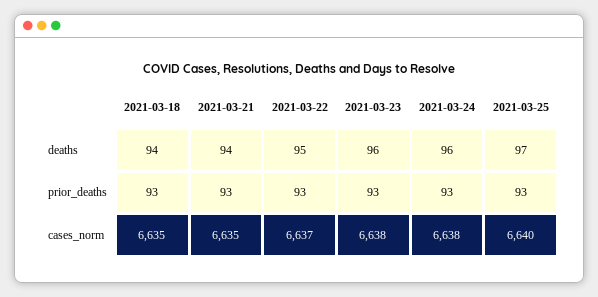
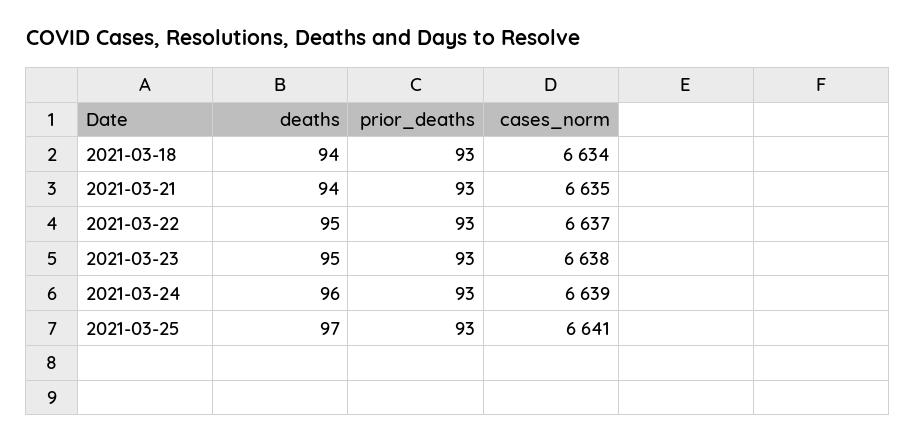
  {
    "2021-03-18": {
      "deaths": 94,
      "prior_deaths": 93,
-     "cases_norm": 6635
+     "cases_norm": 6634
    },
    "2021-03-21": {
      "deaths": 94,
      "prior_deaths": 93,
      "cases_norm": 6635
    },
    "2021-03-22": {
      "deaths": 95,
      "prior_deaths": 93,
      "cases_norm": 6637
    },
    "2021-03-23": {
-     "deaths": 96,
+     "deaths": 95,
      "prior_deaths": 93,
      "cases_norm": 6638
    },
    "2021-03-24": {
      "deaths": 96,
      "prior_deaths": 93,
-     "cases_norm": 6638
+     "cases_norm": 6639
    },
    "2021-03-25": {
      "deaths": 97,
      "prior_deaths": 93,
-     "cases_norm": 6640
+     "cases_norm": 6641
    }
  }

